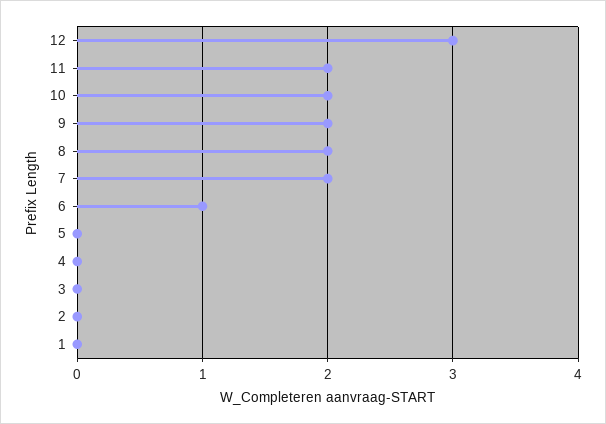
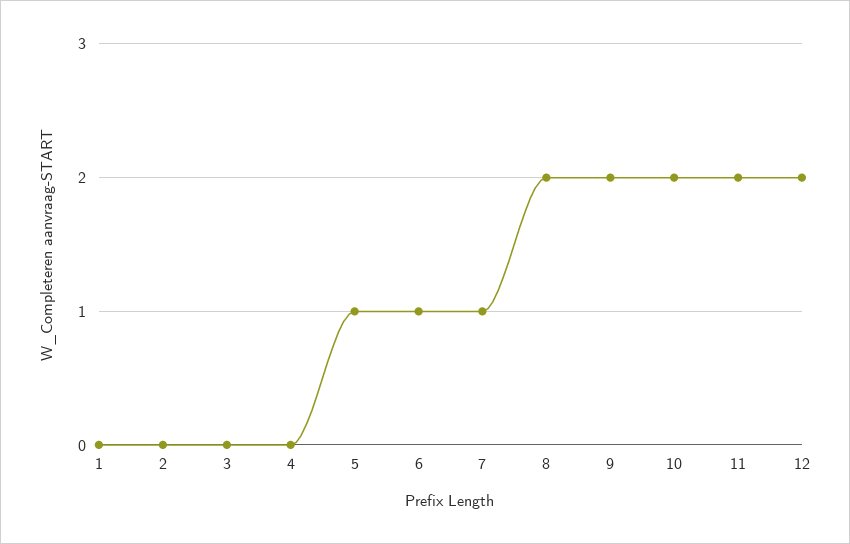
  {
-   "12": 3,
+   "12": 2,
    "11": 2,
    "10": 2,
    "9": 2,
    "8": 2,
-   "7": 2,
+   "7": 1,
    "6": 1,
-   "5": 0,
+   "5": 1,
    "4": 0,
    "3": 0,
    "2": 0,
    "1": 0
  }

